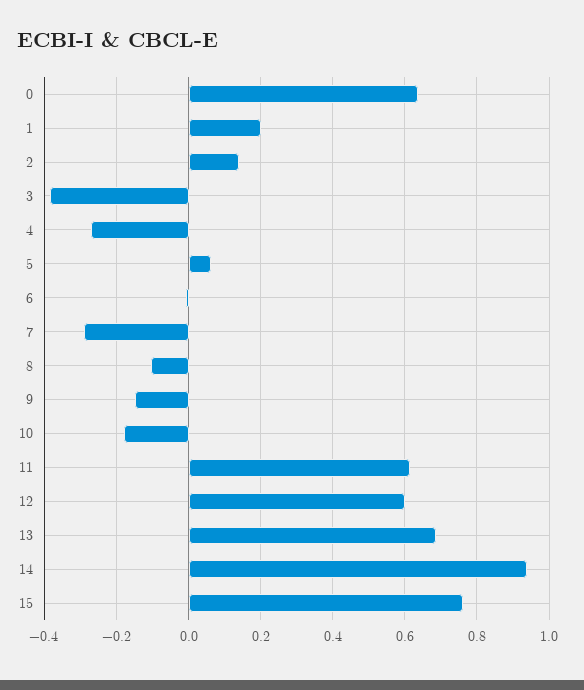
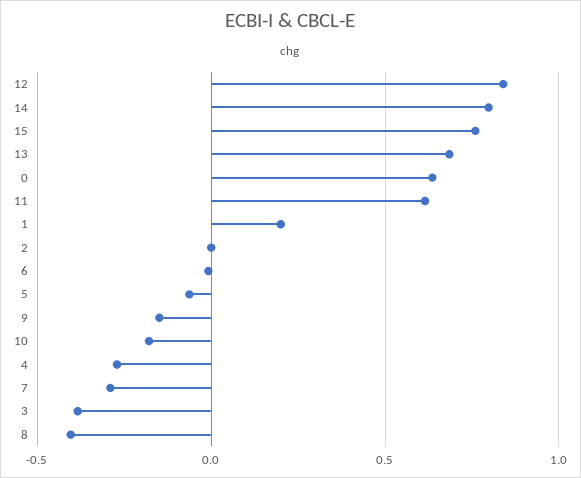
  {
    "0": 0.64,
    "1": 0.2,
-   "2": 0.14,
+   "2": 0,
    "3": -0.38,
    "4": -0.28,
-   "5": 0.06,
+   "5": -0.05,
    "6": 0,
    "7": -0.3,
-   "8": -0.1,
+   "8": -0.4,
    "9": -0.14,
    "10": -0.18,
    "11": 0.62,
-   "12": 0.6,
+   "12": 0.85,
    "13": 0.68,
-   "14": 0.94,
+   "14": 0.8,
    "15": 0.76
  }

